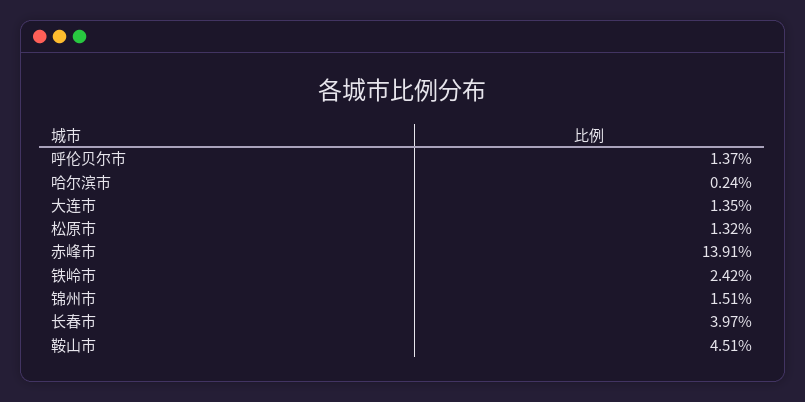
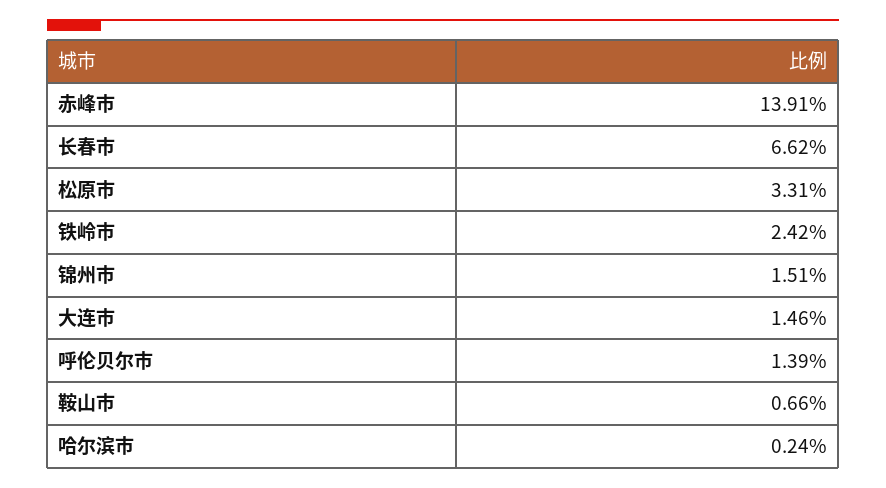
  {
-   "呼伦贝尔市": 1.37,
+   "呼伦贝尔市": 1.39,
    "哈尔滨市": 0.24,
-   "大连市": 1.35,
+   "大连市": 1.46,
-   "松原市": 1.32,
+   "松原市": 3.31,
    "赤峰市": 13.91,
    "铁岭市": 2.42,
    "锦州市": 1.51,
-   "长春市": 3.97,
+   "长春市": 6.62,
-   "鞍山市": 4.51
+   "鞍山市": 0.66
  }

